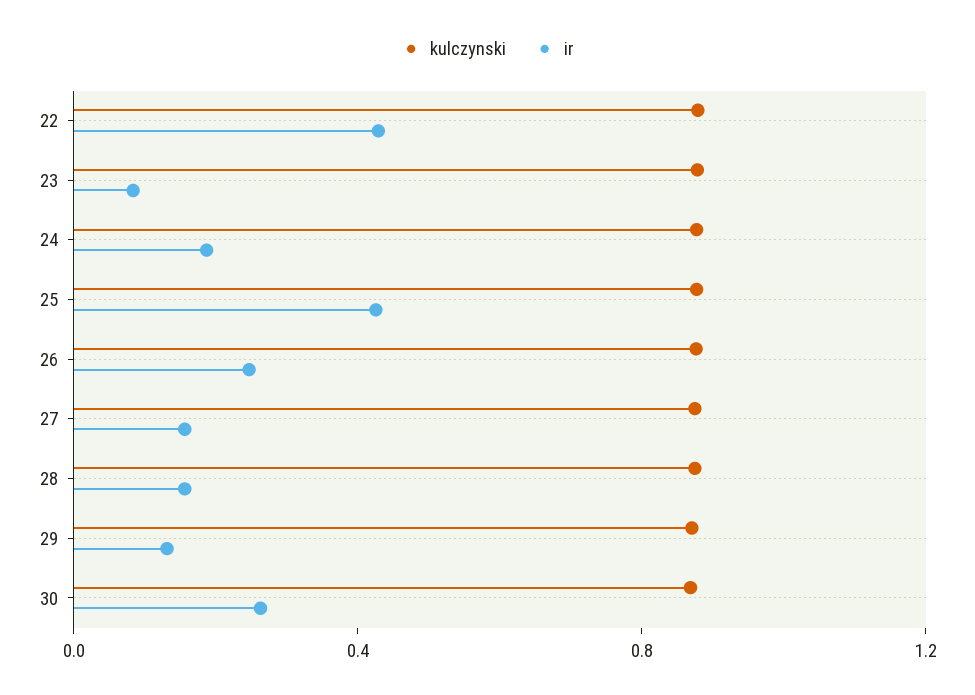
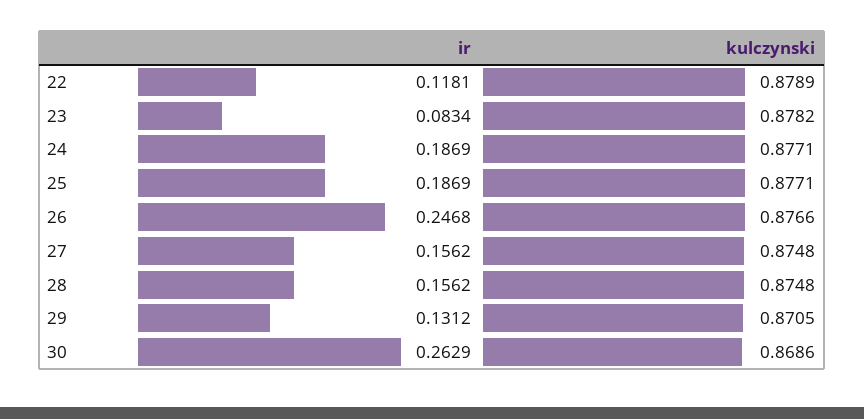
  {
    "kulczynski": {
      "22": 0.8789,
      "23": 0.8782,
      "24": 0.8771,
      "25": 0.8771,
      "26": 0.8766,
      "27": 0.8748,
      "28": 0.8748,
      "29": 0.8705,
      "30": 0.8686
    },
    "ir": {
-     "22": 0.4,
+     "22": 0.1181,
      "23": 0.0834,
      "24": 0.1869,
-     "25": 0.4,
+     "25": 0.1869,
      "26": 0.2468,
      "27": 0.1562,
      "28": 0.1562,
      "29": 0.1312,
      "30": 0.2629
    }
  }

